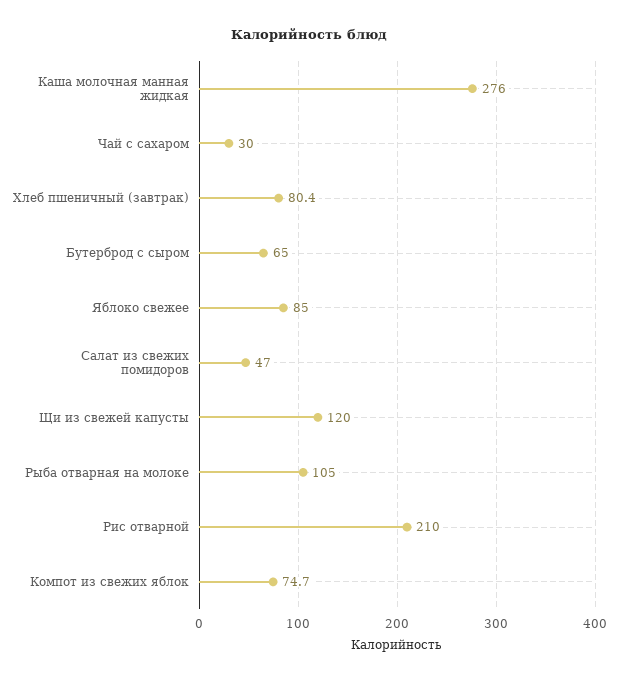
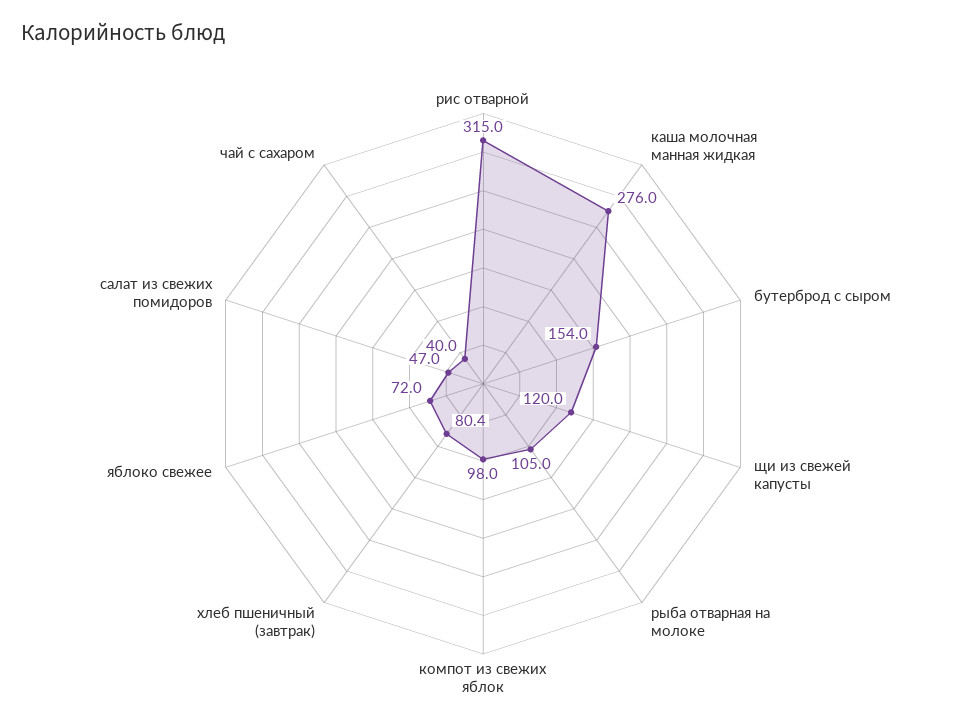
  {
    "Каша молочная манная жидкая": 276,
-   "Чай с сахаром": 30,
+   "Чай с сахаром": 40,
    "Хлеб пшеничный (завтрак)": 80.4,
-   "Бутерброд с сыром": 65,
+   "Бутерброд с сыром": 154,
-   "Яблоко свежее": 85,
+   "Яблоко свежее": 72,
    "Салат из свежих помидоров": 47,
    "Щи из свежей капусты": 120,
    "Рыба отварная на молоке": 105,
-   "Рис отварной": 210,
+   "Рис отварной": 315,
-   "Компот из свежих яблок": 74.7
+   "Компот из свежих яблок": 98
  }

